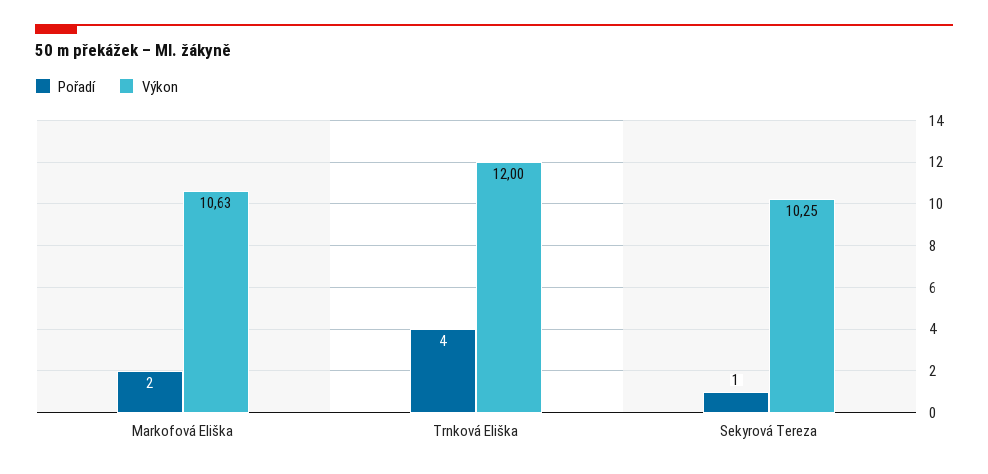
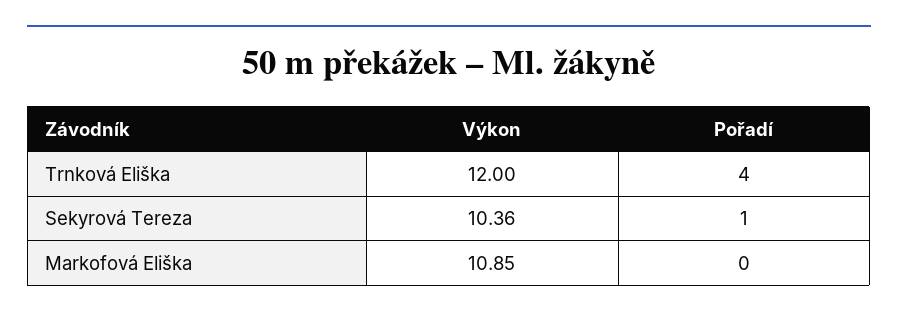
  {
    "Pořadí": {
-     "Markofová Eliška": 2,
+     "Markofová Eliška": 0,
      "Trnková Eliška": 4,
      "Sekyrová Tereza": 1
    },
    "Výkon": {
-     "Markofová Eliška": 10.63,
+     "Markofová Eliška": 10.85,
      "Trnková Eliška": 12,
-     "Sekyrová Tereza": 10.25
+     "Sekyrová Tereza": 10.36
    }
  }

